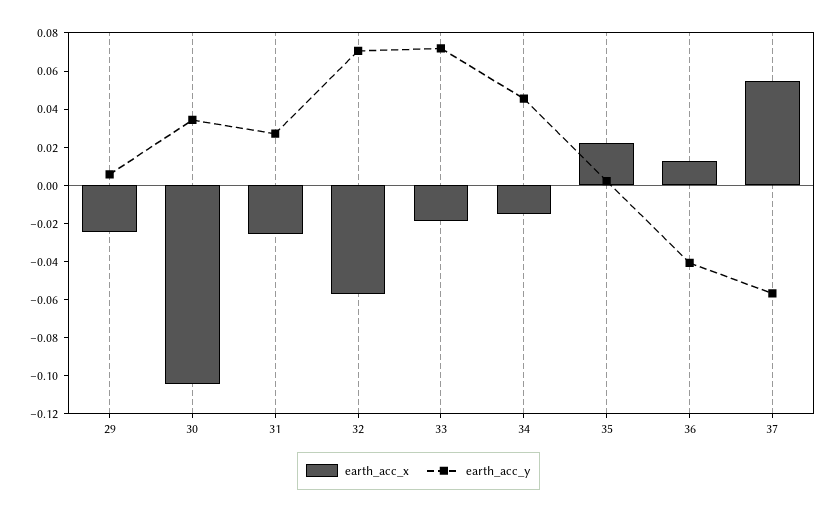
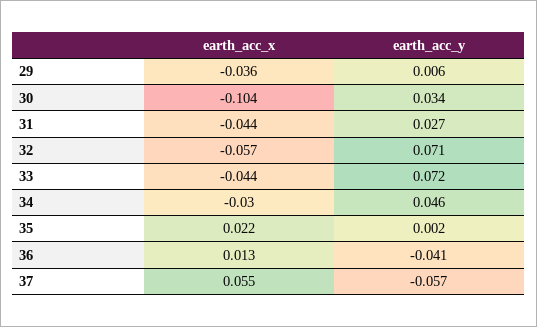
  {
    "earth_acc_x": {
-     "29": -0.025,
+     "29": -0.036,
      "30": -0.104,
-     "31": -0.025,
+     "31": -0.044,
      "32": -0.057,
-     "33": -0.02,
+     "33": -0.044,
-     "34": -0.015,
+     "34": -0.03,
      "35": 0.022,
      "36": 0.013,
      "37": 0.055
    },
    "earth_acc_y": {
      "29": 0.006,
      "30": 0.034,
      "31": 0.027,
      "32": 0.071,
      "33": 0.072,
      "34": 0.046,
      "35": 0.002,
      "36": -0.041,
      "37": -0.057
    }
  }

